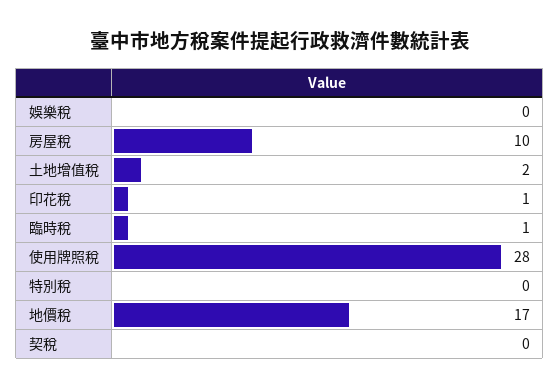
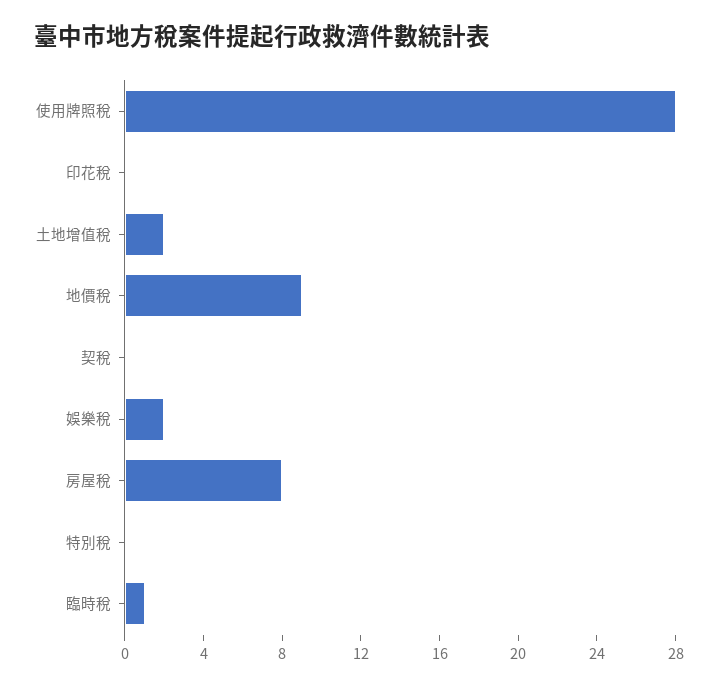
  {
-   "娛樂稅": 0,
+   "娛樂稅": 2,
-   "房屋稅": 10,
+   "房屋稅": 8,
    "土地增值稅": 2,
-   "印花稅": 1,
+   "印花稅": 0,
    "臨時稅": 1,
    "使用牌照稅": 28,
    "特別稅": 0,
-   "地價稅": 17,
+   "地價稅": 9,
    "契稅": 0
  }

